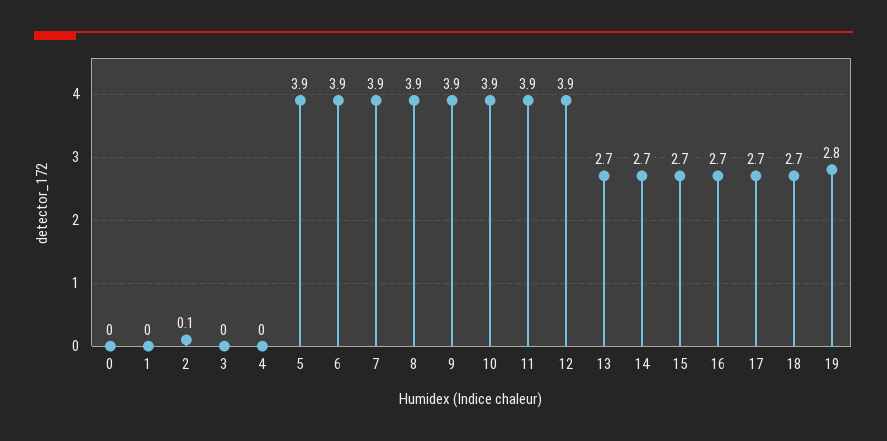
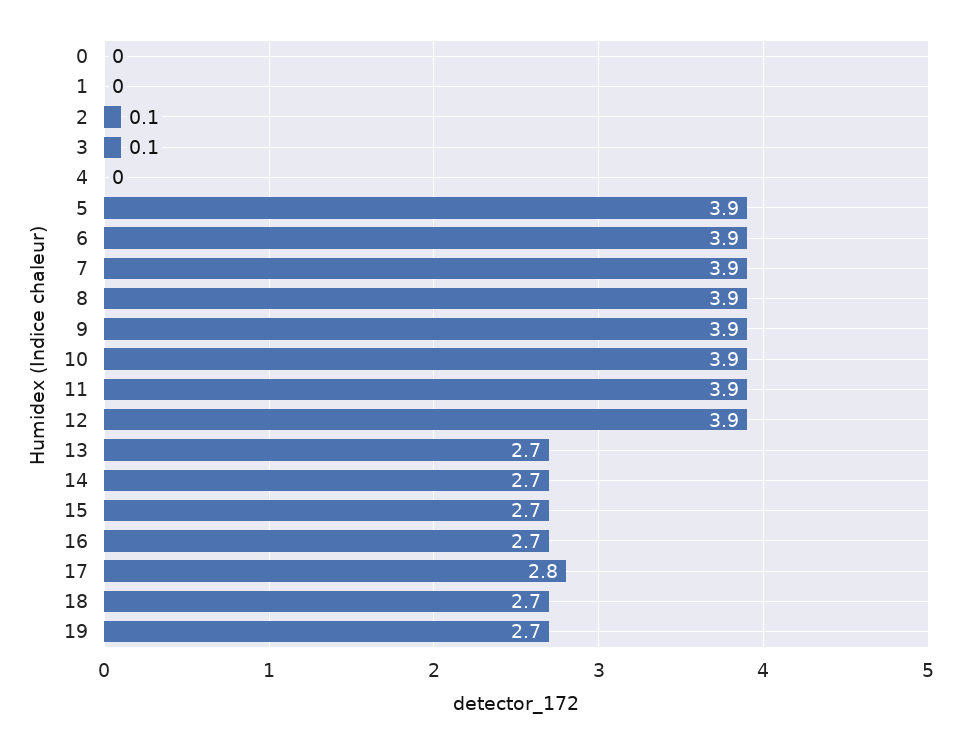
  {
    "0": 0,
    "1": 0,
    "2": 0.1,
-   "3": 0,
+   "3": 0.1,
    "4": 0,
    "5": 3.9,
    "6": 3.9,
    "7": 3.9,
    "8": 3.9,
    "9": 3.9,
    "10": 3.9,
    "11": 3.9,
    "12": 3.9,
    "13": 2.7,
    "14": 2.7,
    "15": 2.7,
    "16": 2.7,
-   "17": 2.7,
+   "17": 2.8,
    "18": 2.7,
-   "19": 2.8
+   "19": 2.7
  }

